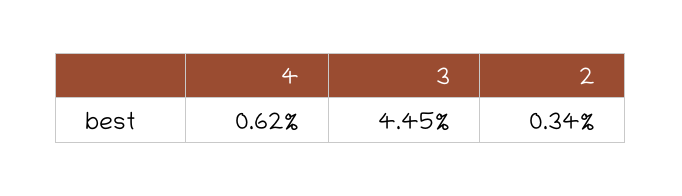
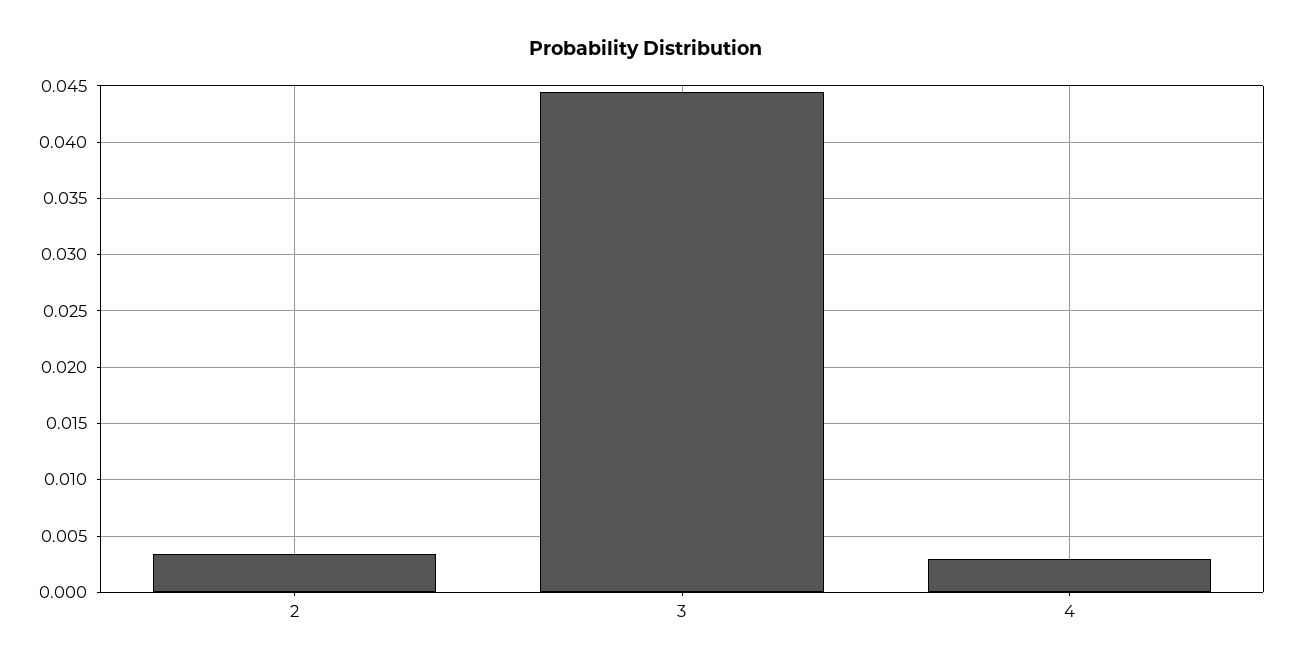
  {
-   "4": 0.0062,
+   "4": 0.003,
    "3": 0.0445,
    "2": 0.0034
  }

